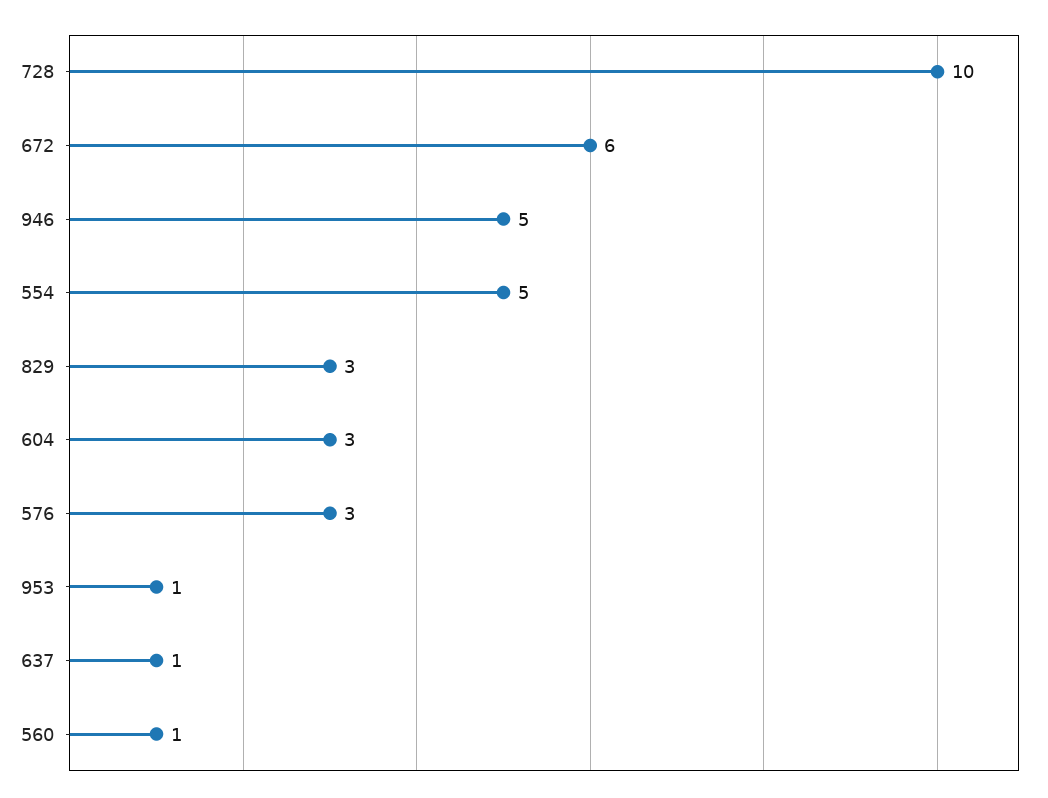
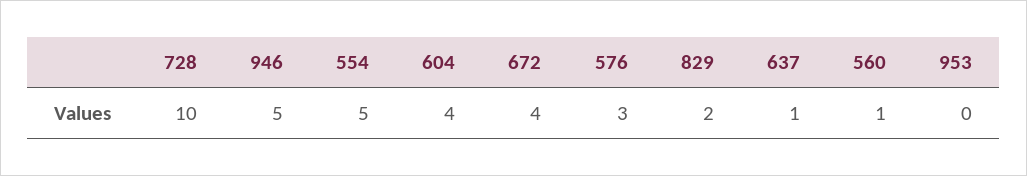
  {
    "728": 10,
-   "672": 6,
+   "672": 4,
    "946": 5,
    "554": 5,
-   "829": 3,
+   "829": 2,
-   "604": 3,
+   "604": 4,
    "576": 3,
-   "953": 1,
+   "953": 0,
    "637": 1,
    "560": 1
  }

